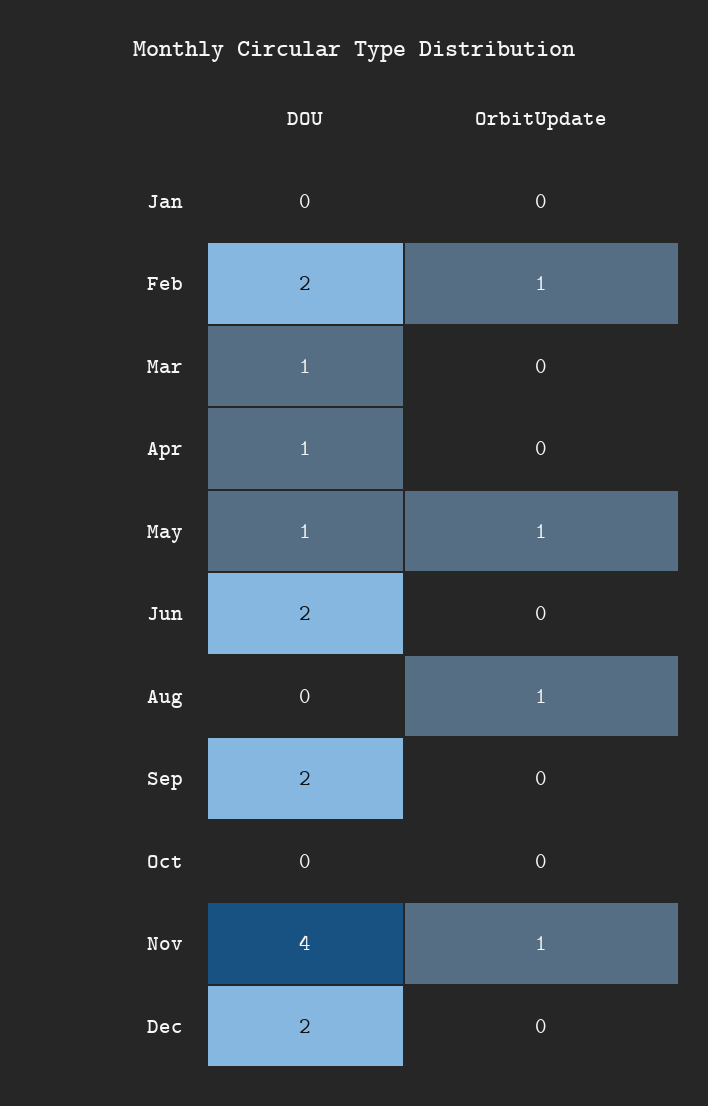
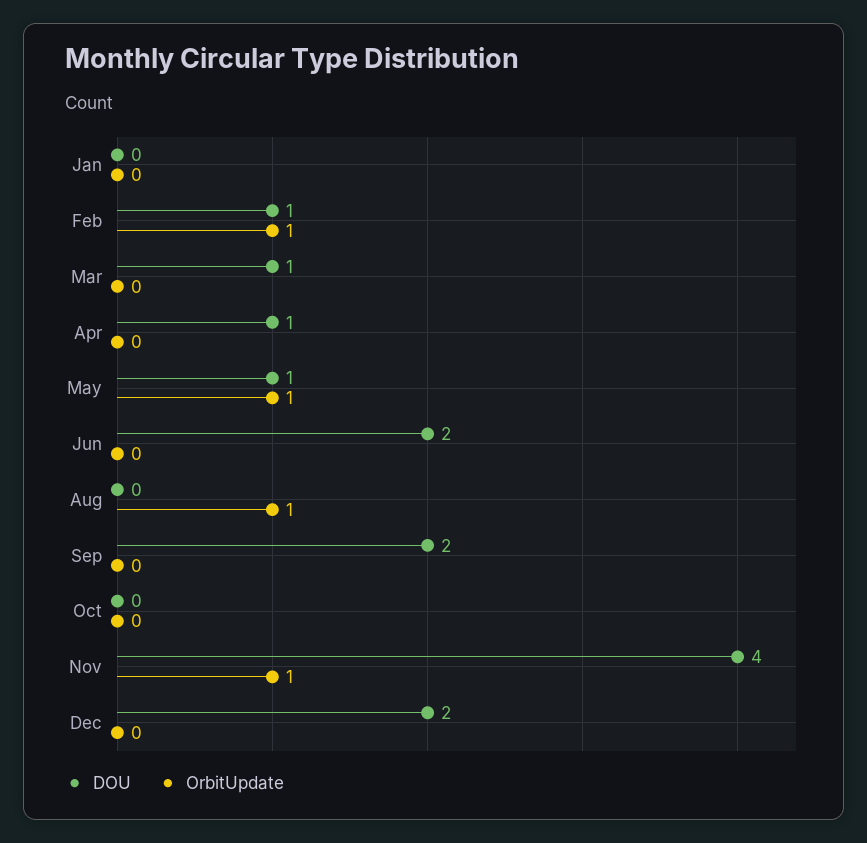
  {
    "DOU": {
      "Jan": 0,
-     "Feb": 2,
+     "Feb": 1,
      "Mar": 1,
      "Apr": 1,
      "May": 1,
      "Jun": 2,
      "Aug": 0,
      "Sep": 2,
      "Oct": 0,
      "Nov": 4,
      "Dec": 2
    },
    "OrbitUpdate": {
      "Jan": 0,
      "Feb": 1,
      "Mar": 0,
      "Apr": 0,
      "May": 1,
      "Jun": 0,
      "Aug": 1,
      "Sep": 0,
      "Oct": 0,
      "Nov": 1,
      "Dec": 0
    }
  }

